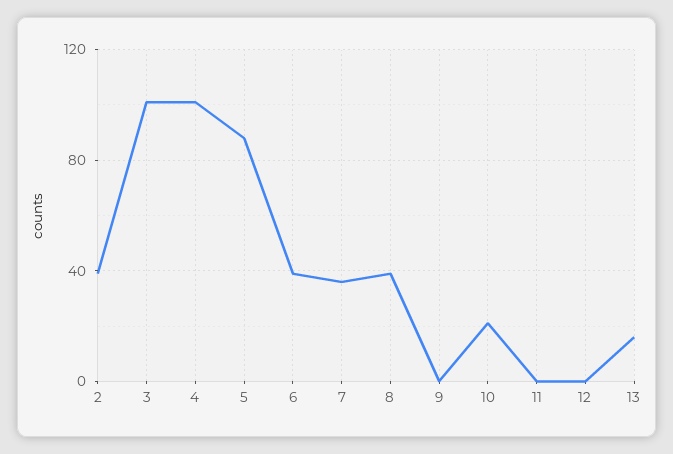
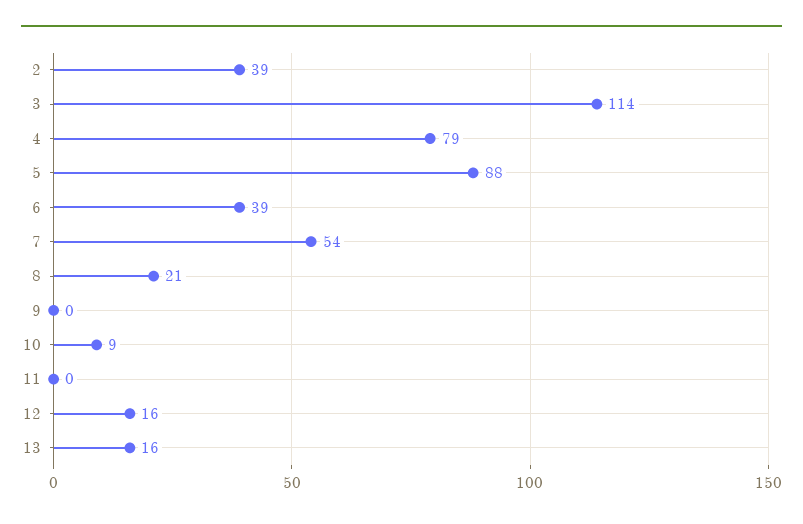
  {
    "2": 39,
-   "3": 100,
+   "3": 114,
-   "4": 100,
+   "4": 79,
    "5": 88,
    "6": 39,
-   "7": 35,
+   "7": 54,
-   "8": 40,
+   "8": 21,
    "9": 0,
-   "10": 20,
+   "10": 9,
    "11": 0,
-   "12": 0,
+   "12": 16,
    "13": 16
  }

